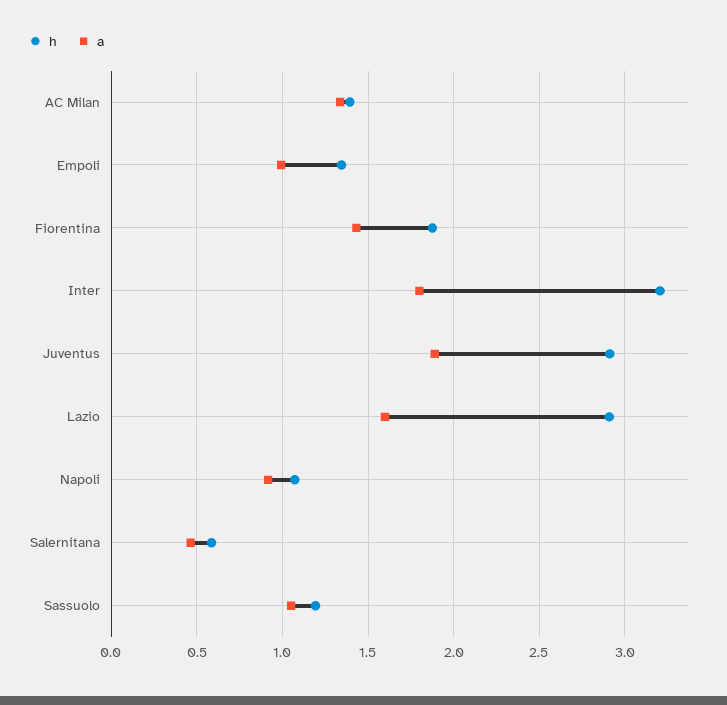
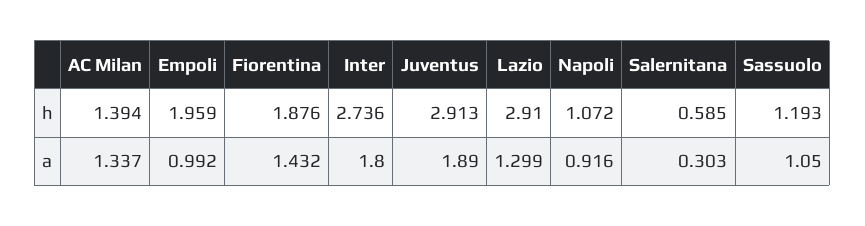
  {
    "h": {
      "AC Milan": 1.394,
-     "Empoli": 1.35,
+     "Empoli": 1.959,
      "Fiorentina": 1.876,
-     "Inter": 3.2,
+     "Inter": 2.736,
      "Juventus": 2.913,
      "Lazio": 2.91,
      "Napoli": 1.072,
      "Salernitana": 0.585,
      "Sassuolo": 1.193
    },
    "a": {
      "AC Milan": 1.337,
      "Empoli": 0.992,
      "Fiorentina": 1.432,
      "Inter": 1.8,
      "Juventus": 1.89,
-     "Lazio": 1.6,
+     "Lazio": 1.299,
      "Napoli": 0.916,
-     "Salernitana": 0.45,
+     "Salernitana": 0.303,
      "Sassuolo": 1.05
    }
  }

